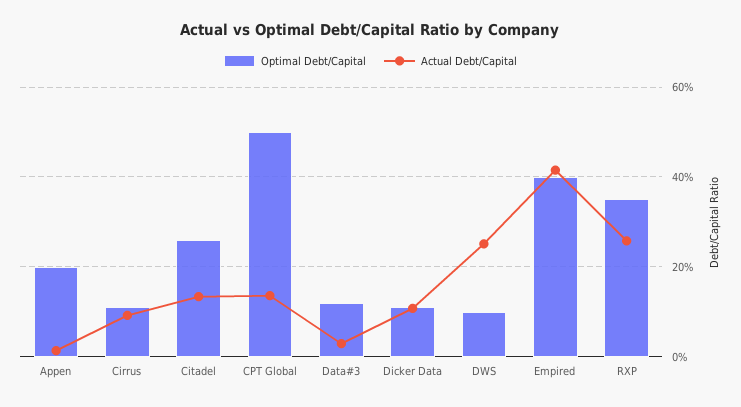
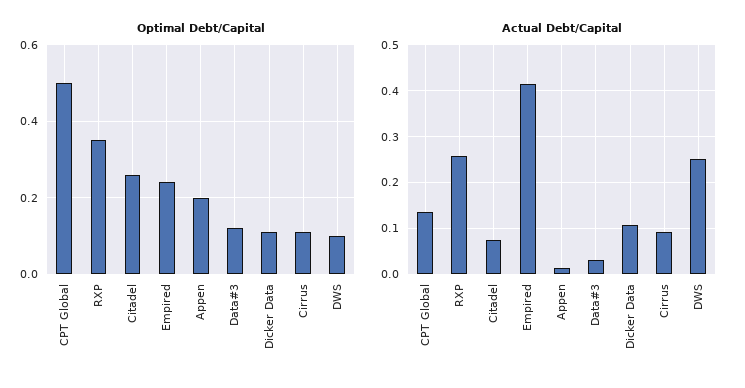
  {
    "Optimal Debt/Capital": {
      "Appen": 0.2,
      "Cirrus": 0.12,
      "Citadel": 0.26,
      "CPT Global": 0.5,
      "Data#3": 0.12,
      "Dicker Data": 0.12,
      "DWS": 0.1,
-     "Empired": 0.4,
+     "Empired": 0.25,
      "RXP": 0.36
    },
    "Actual Debt/Capital": {
      "Appen": 0.02,
      "Cirrus": 0.1,
-     "Citadel": 0.14,
+     "Citadel": 0.08,
      "CPT Global": 0.14,
      "Data#3": 0.02,
      "Dicker Data": 0.1,
      "DWS": 0.26,
      "Empired": 0.42,
      "RXP": 0.26
    }
  }

